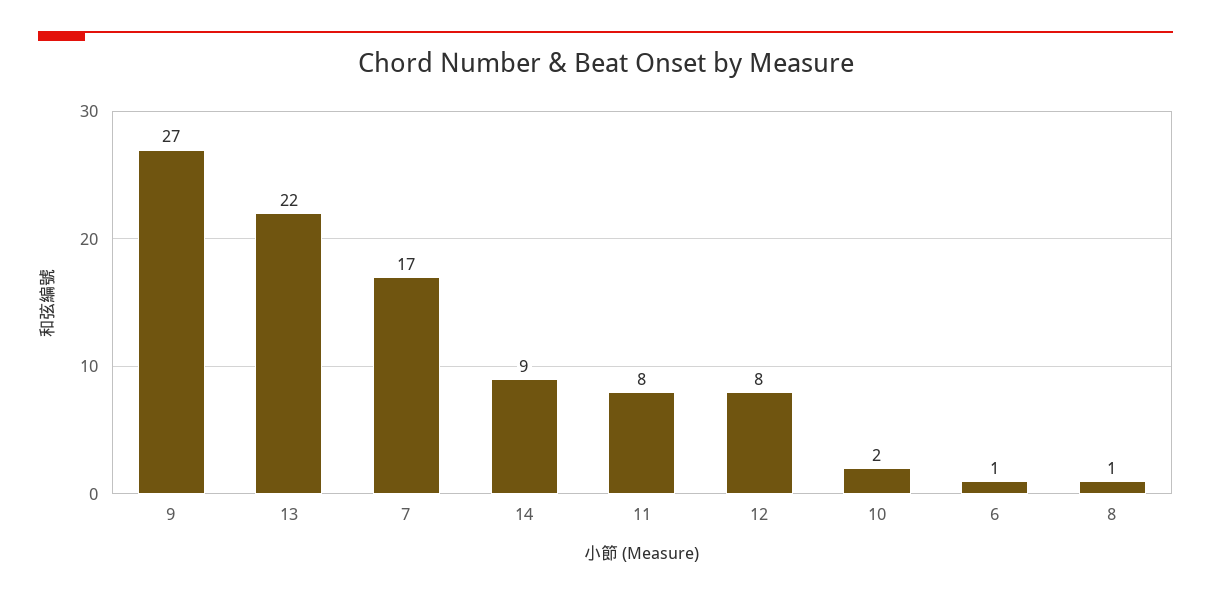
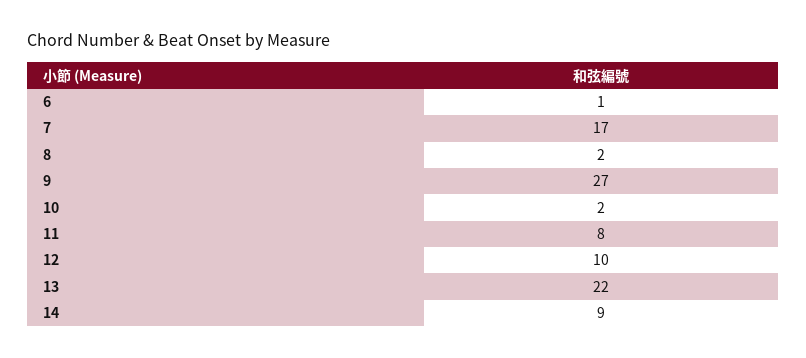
  {
    "9": 27,
    "13": 22,
    "7": 17,
    "14": 9,
    "11": 8,
-   "12": 8,
+   "12": 10,
    "10": 2,
    "6": 1,
-   "8": 1
+   "8": 2
  }

